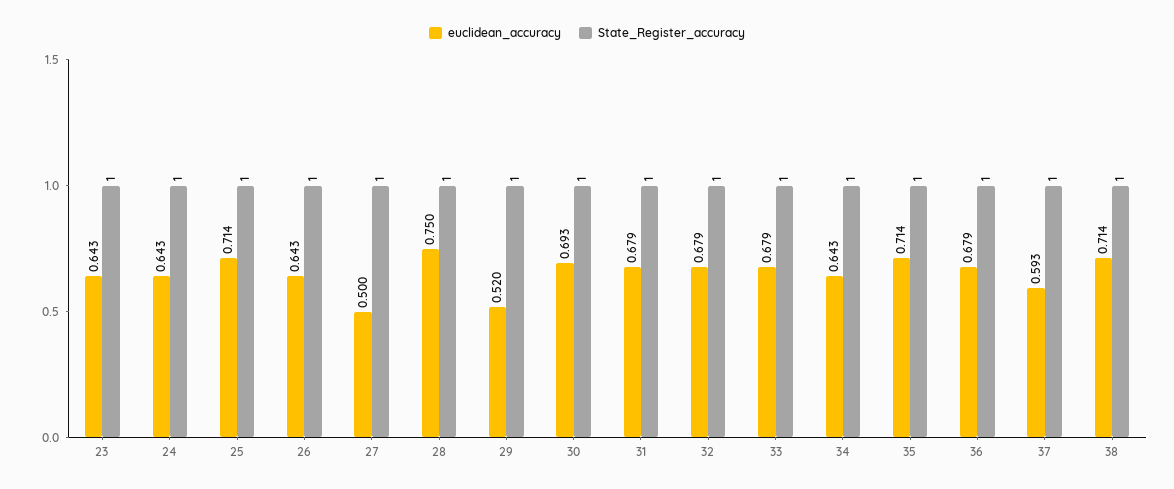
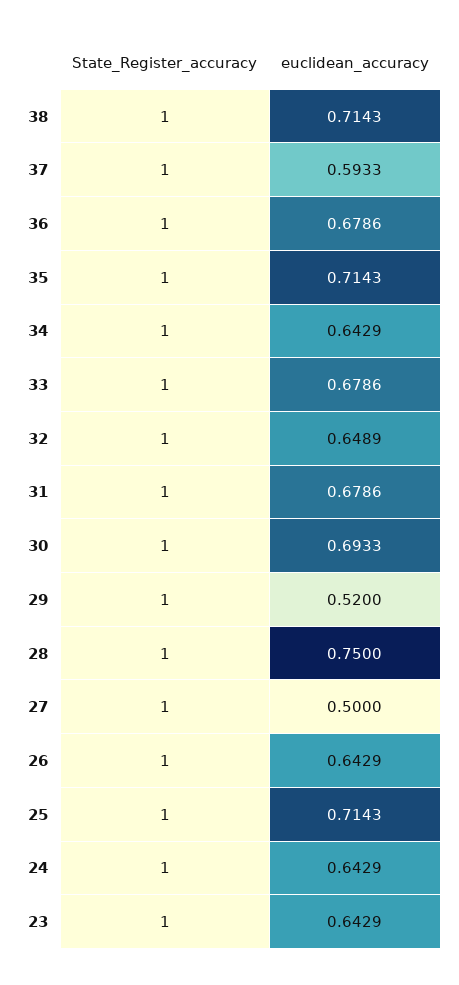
  {
    "euclidean_accuracy": {
      "23": 0.6429,
      "24": 0.6429,
      "25": 0.7143,
      "26": 0.6429,
      "27": 0.5,
      "28": 0.75,
      "29": 0.52,
      "30": 0.6933,
      "31": 0.6786,
-     "32": 0.679,
+     "32": 0.6489,
      "33": 0.6786,
      "34": 0.6429,
      "35": 0.7143,
      "36": 0.6786,
      "37": 0.5933,
      "38": 0.7143
    },
    "State_Register_accuracy": {
      "23": 1,
      "24": 1,
      "25": 1,
      "26": 1,
      "27": 1,
      "28": 1,
      "29": 1,
      "30": 1,
      "31": 1,
      "32": 1,
      "33": 1,
      "34": 1,
      "35": 1,
      "36": 1,
      "37": 1,
      "38": 1
    }
  }

